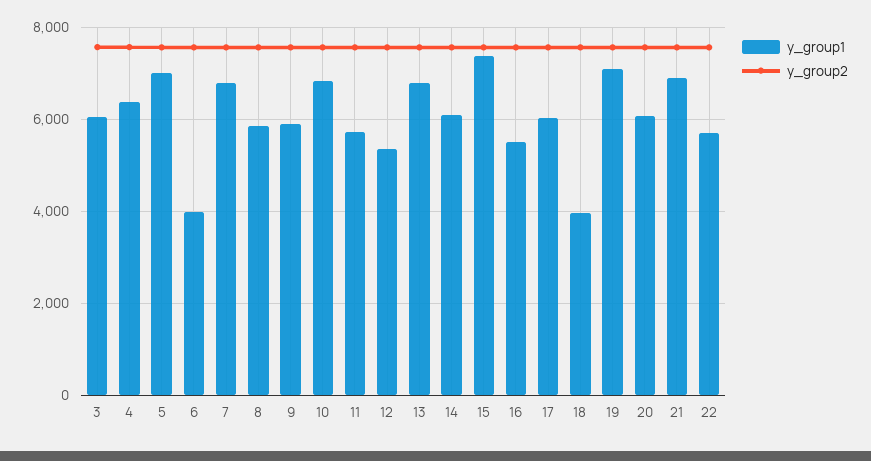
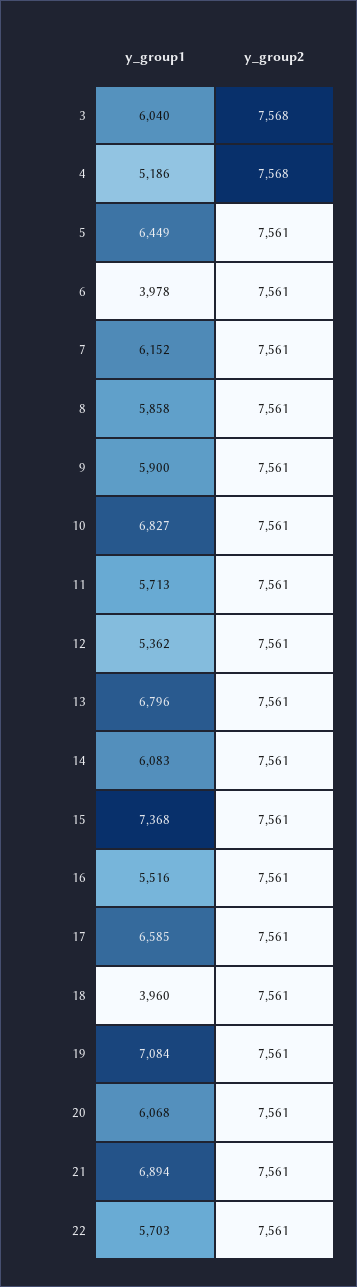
  {
    "y_group1": {
      "3": 6040,
-     "4": 6400,
+     "4": 5186,
-     "5": 7000,
+     "5": 6449,
      "6": 3978,
-     "7": 6800,
+     "7": 6152,
      "8": 5858,
      "9": 5900,
      "10": 6827,
      "11": 5713,
      "12": 5362,
      "13": 6796,
      "14": 6083,
      "15": 7368,
      "16": 5516,
-     "17": 6000,
+     "17": 6585,
      "18": 3960,
      "19": 7084,
      "20": 6068,
      "21": 6894,
      "22": 5703
    },
    "y_group2": {
      "3": 7568,
      "4": 7568,
      "5": 7561,
      "6": 7561,
      "7": 7561,
      "8": 7561,
      "9": 7561,
      "10": 7561,
      "11": 7561,
      "12": 7561,
      "13": 7561,
      "14": 7561,
      "15": 7561,
      "16": 7561,
      "17": 7561,
      "18": 7561,
      "19": 7561,
      "20": 7561,
      "21": 7561,
      "22": 7561
    }
  }

